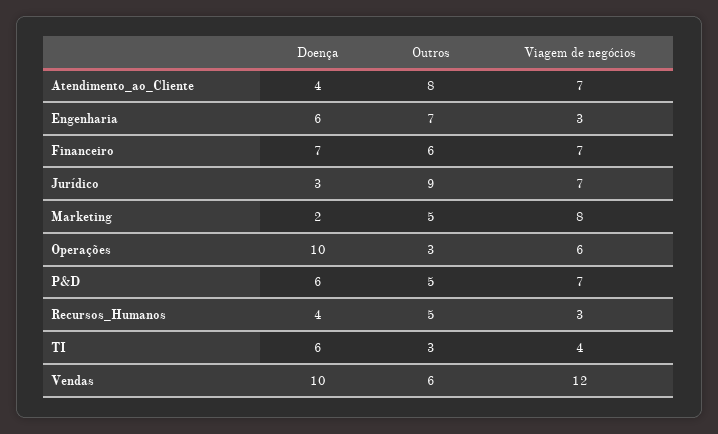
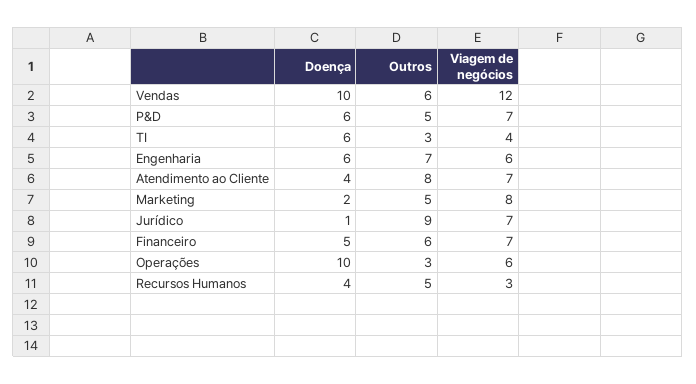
  {
    "Doença": {
      "Atendimento_ao_Cliente": 4,
      "Engenharia": 6,
-     "Financeiro": 7,
+     "Financeiro": 5,
-     "Jurídico": 3,
+     "Jurídico": 1,
      "Marketing": 2,
      "Operações": 10,
      "P&D": 6,
      "Recursos_Humanos": 4,
      "TI": 6,
      "Vendas": 10
    },
    "Outros": {
      "Atendimento_ao_Cliente": 8,
      "Engenharia": 7,
      "Financeiro": 6,
      "Jurídico": 9,
      "Marketing": 5,
      "Operações": 3,
      "P&D": 5,
      "Recursos_Humanos": 5,
      "TI": 3,
      "Vendas": 6
    },
    "Viagem de negócios": {
      "Atendimento_ao_Cliente": 7,
-     "Engenharia": 3,
+     "Engenharia": 6,
      "Financeiro": 7,
      "Jurídico": 7,
      "Marketing": 8,
      "Operações": 6,
      "P&D": 7,
      "Recursos_Humanos": 3,
      "TI": 4,
      "Vendas": 12
    }
  }

